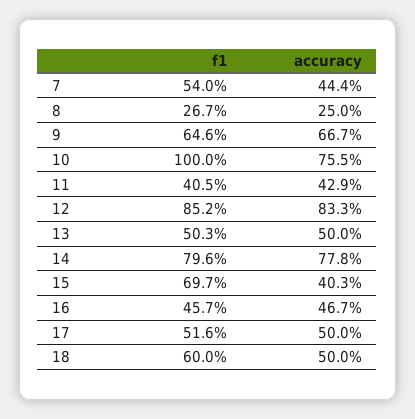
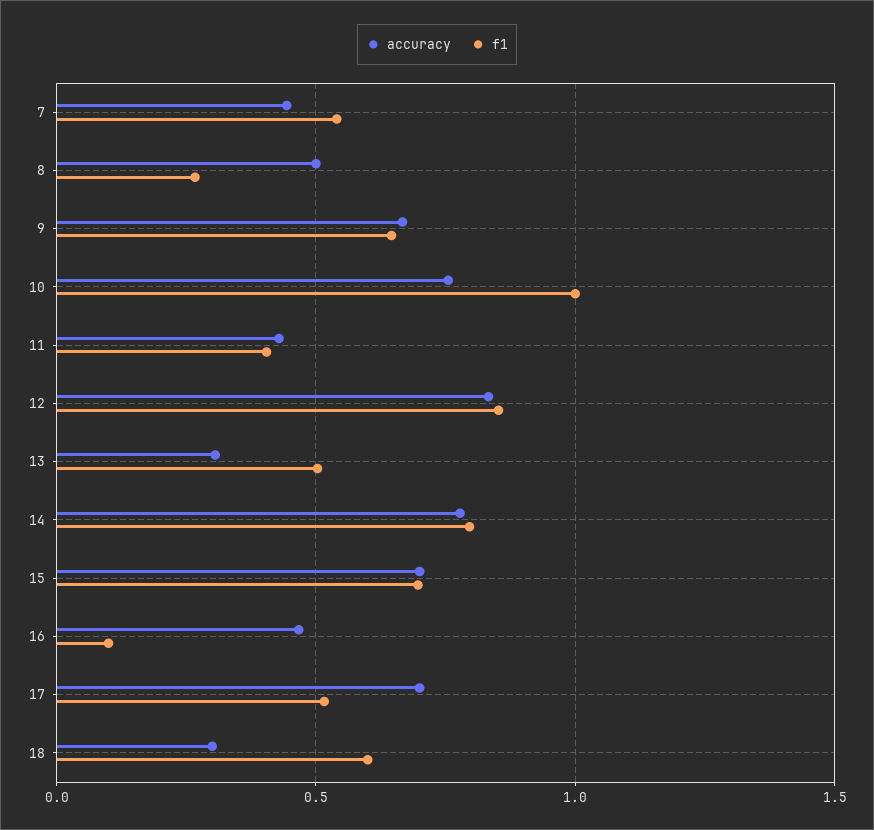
  {
    "f1": {
      "7": 0.54,
      "8": 0.267,
      "9": 0.646,
      "10": 1,
      "11": 0.405,
      "12": 0.852,
      "13": 0.503,
      "14": 0.796,
      "15": 0.697,
-     "16": 0.457,
+     "16": 0.1,
      "17": 0.516,
      "18": 0.6
    },
    "accuracy": {
      "7": 0.444,
-     "8": 0.25,
+     "8": 0.5,
      "9": 0.667,
      "10": 0.755,
      "11": 0.429,
      "12": 0.833,
-     "13": 0.5,
+     "13": 0.3,
      "14": 0.778,
-     "15": 0.403,
+     "15": 0.7,
      "16": 0.467,
-     "17": 0.5,
+     "17": 0.7,
-     "18": 0.5
+     "18": 0.3
    }
  }

